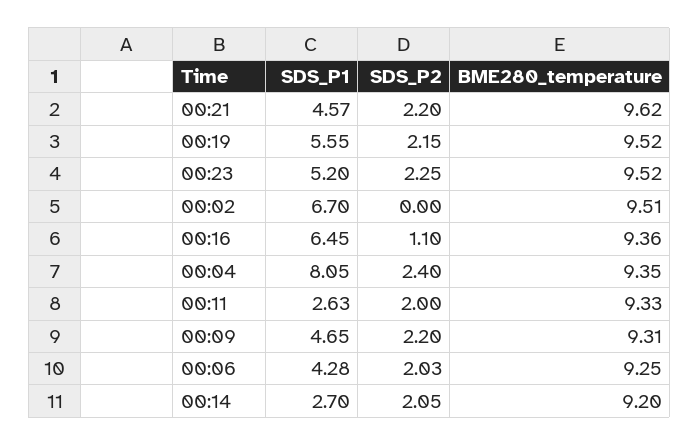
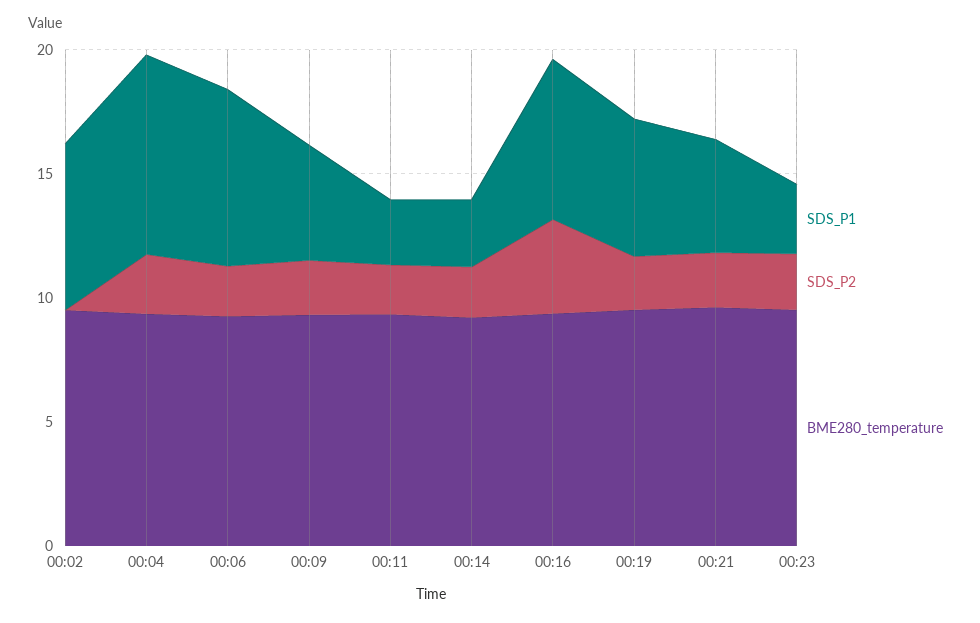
  {
    "SDS_P1": {
      "00:21": 4.57,
      "00:19": 5.55,
-     "00:23": 5.2,
+     "00:23": 3,
      "00:02": 6.7,
      "00:16": 6.45,
      "00:04": 8.05,
      "00:11": 2.63,
      "00:09": 4.65,
-     "00:06": 4.28,
+     "00:06": 7,
      "00:14": 2.7
    },
    "SDS_P2": {
      "00:21": 2.2,
      "00:19": 2.15,
      "00:23": 2.25,
      "00:02": 0,
-     "00:16": 1.1,
+     "00:16": 4,
      "00:04": 2.4,
      "00:11": 2,
      "00:09": 2.2,
      "00:06": 2.03,
      "00:14": 2.05
    },
    "BME280_temperature": {
      "00:21": 9.62,
      "00:19": 9.52,
      "00:23": 9.52,
      "00:02": 9.51,
      "00:16": 9.36,
      "00:04": 9.35,
      "00:11": 9.33,
      "00:09": 9.31,
      "00:06": 9.25,
      "00:14": 9.2
    }
  }

